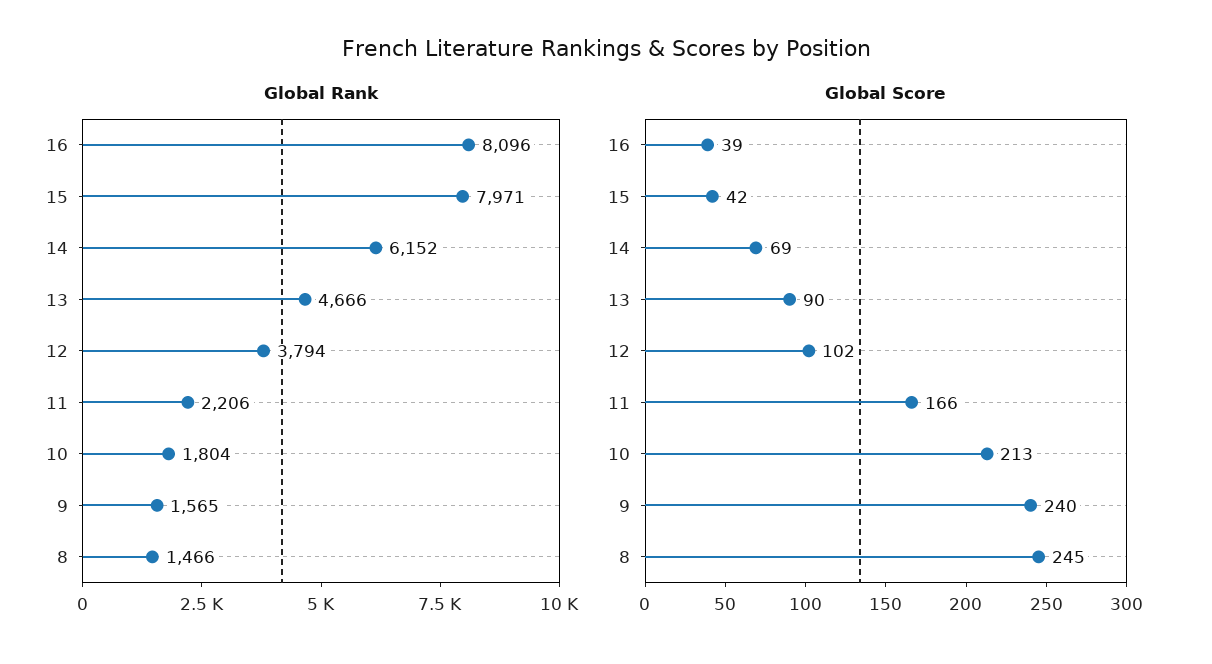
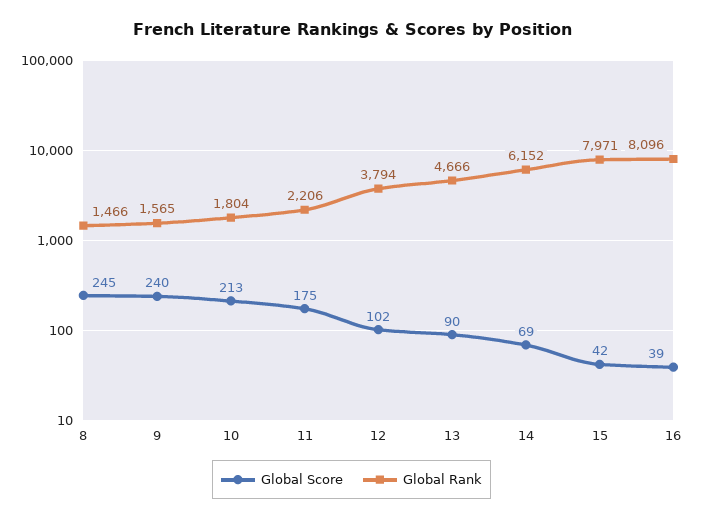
  {
    "Global Rank": {
      "16": 8096,
      "15": 7971,
      "14": 6152,
      "13": 4666,
      "12": 3794,
      "11": 2206,
      "10": 1804,
      "9": 1565,
      "8": 1466
    },
    "Global Score": {
      "16": 39,
      "15": 42,
      "14": 69,
      "13": 90,
      "12": 102,
-     "11": 166,
+     "11": 175,
      "10": 213,
      "9": 240,
      "8": 245
    }
  }

